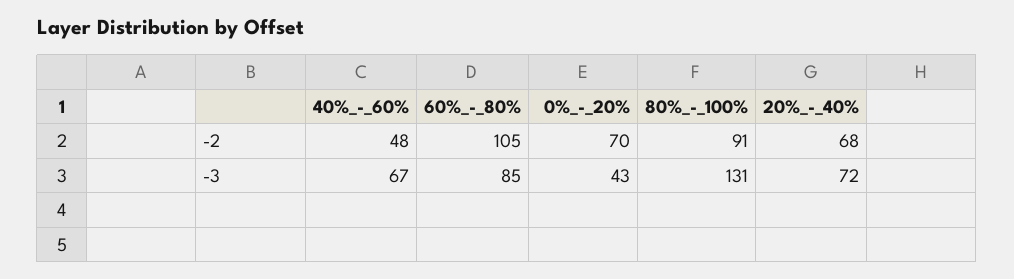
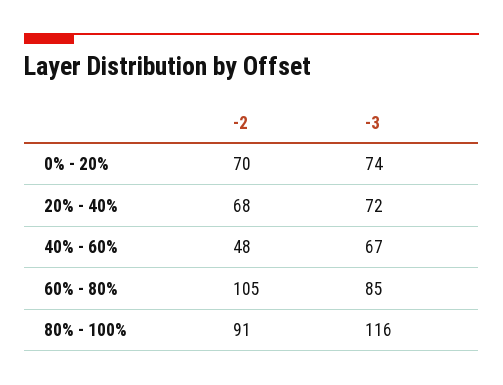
  {
    "40%_-_60%": {
      "-2": 48,
      "-3": 67
    },
    "60%_-_80%": {
      "-2": 105,
      "-3": 85
    },
    "0%_-_20%": {
      "-2": 70,
-     "-3": 43
+     "-3": 74
    },
    "80%_-_100%": {
      "-2": 91,
-     "-3": 131
+     "-3": 116
    },
    "20%_-_40%": {
      "-2": 68,
      "-3": 72
    }
  }

